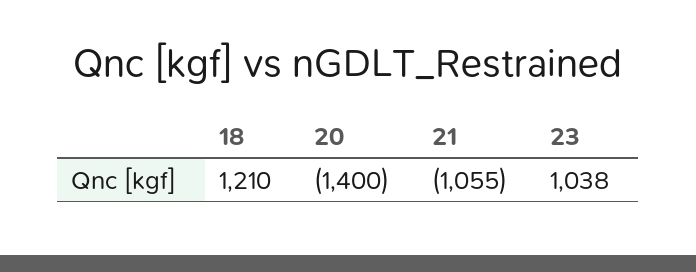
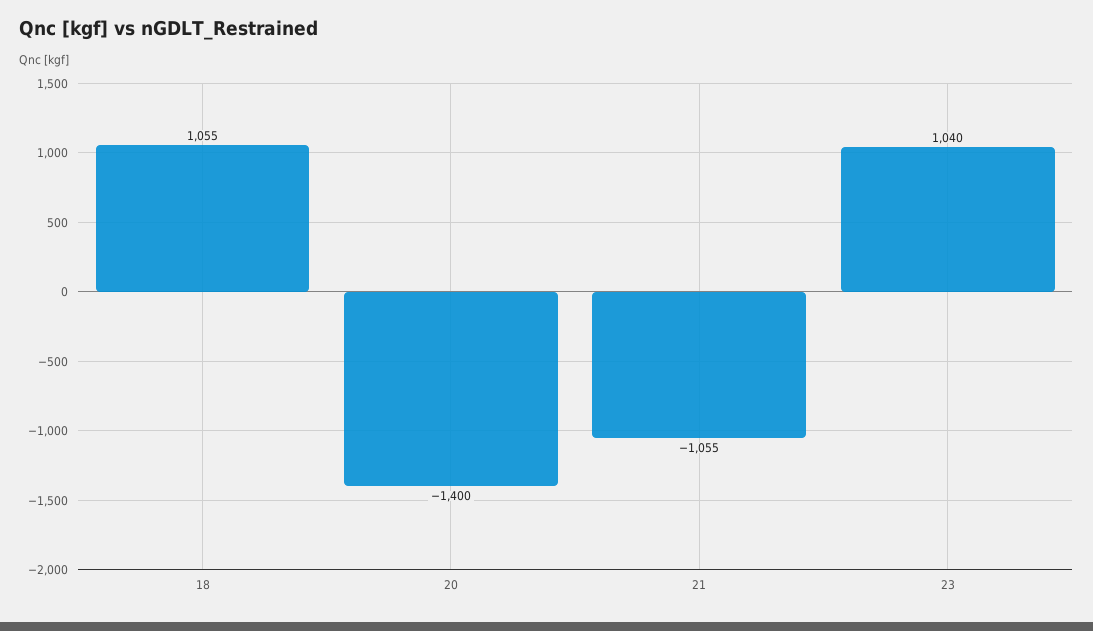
  {
-   "18": 1210,
+   "18": 1055,
    "20": -1400,
    "21": -1055,
-   "23": 1038
+   "23": 1040
  }

